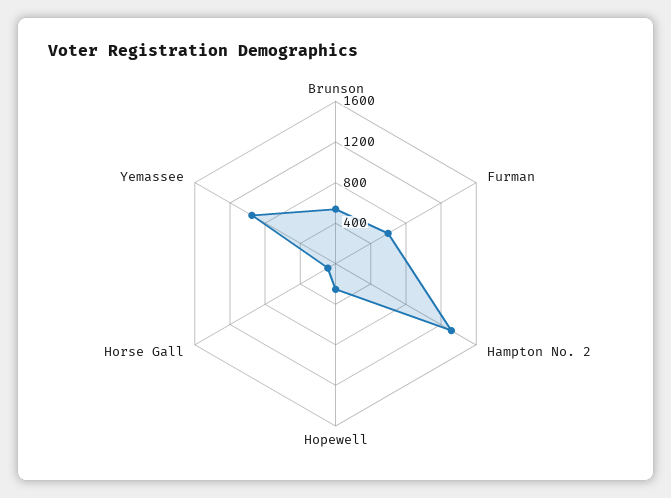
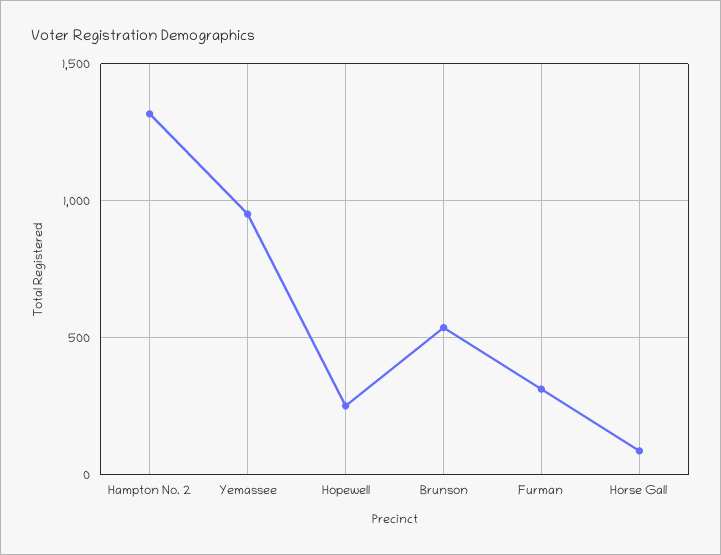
  {
    "Brunson": 550,
-   "Furman": 600,
+   "Furman": 300,
    "Hampton No. 2": 1300,
    "Hopewell": 250,
    "Horse Gall": 100,
    "Yemassee": 950
  }

